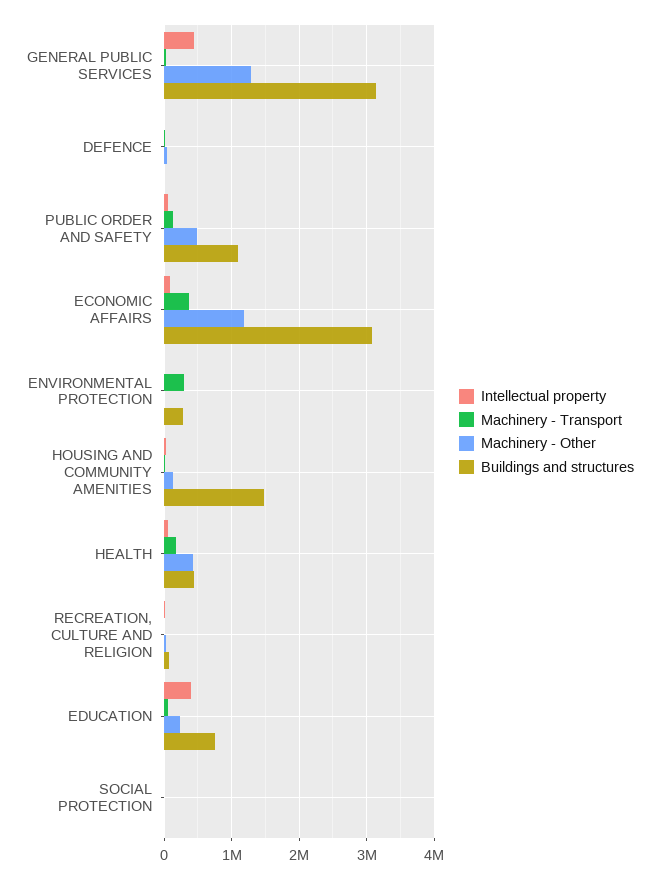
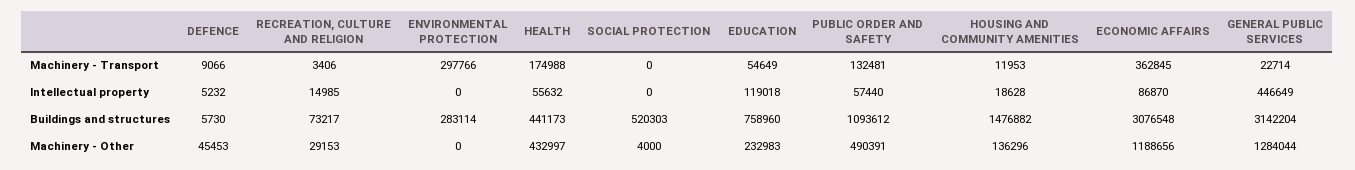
  {
    "Intellectual property": {
      "GENERAL PUBLIC SERVICES": 446649,
      "DEFENCE": 5232,
      "PUBLIC ORDER AND SAFETY": 57440,
      "ECONOMIC AFFAIRS": 86870,
      "ENVIRONMENTAL PROTECTION": 0,
      "HOUSING AND COMMUNITY AMENITIES": 18628,
      "HEALTH": 55632,
      "RECREATION, CULTURE AND RELIGION": 14985,
-     "EDUCATION": 400000,
+     "EDUCATION": 119018,
      "SOCIAL PROTECTION": 0
    },
    "Machinery - Transport": {
      "GENERAL PUBLIC SERVICES": 22714,
      "DEFENCE": 9066,
      "PUBLIC ORDER AND SAFETY": 132481,
      "ECONOMIC AFFAIRS": 362845,
      "ENVIRONMENTAL PROTECTION": 297766,
      "HOUSING AND COMMUNITY AMENITIES": 11953,
      "HEALTH": 174988,
      "RECREATION, CULTURE AND RELIGION": 3406,
      "EDUCATION": 54649,
      "SOCIAL PROTECTION": 0
    },
    "Machinery - Other": {
      "GENERAL PUBLIC SERVICES": 1284044,
      "DEFENCE": 45453,
      "PUBLIC ORDER AND SAFETY": 490391,
      "ECONOMIC AFFAIRS": 1188656,
      "ENVIRONMENTAL PROTECTION": 0,
      "HOUSING AND COMMUNITY AMENITIES": 136296,
      "HEALTH": 432997,
      "RECREATION, CULTURE AND RELIGION": 29153,
      "EDUCATION": 232983,
      "SOCIAL PROTECTION": 4000
    },
    "Buildings and structures": {
      "GENERAL PUBLIC SERVICES": 3142204,
      "DEFENCE": 5730,
      "PUBLIC ORDER AND SAFETY": 1093612,
      "ECONOMIC AFFAIRS": 3076548,
      "ENVIRONMENTAL PROTECTION": 283114,
      "HOUSING AND COMMUNITY AMENITIES": 1476882,
      "HEALTH": 441173,
      "RECREATION, CULTURE AND RELIGION": 73217,
      "EDUCATION": 758960,
-     "SOCIAL PROTECTION": 0
+     "SOCIAL PROTECTION": 520303
    }
  }

